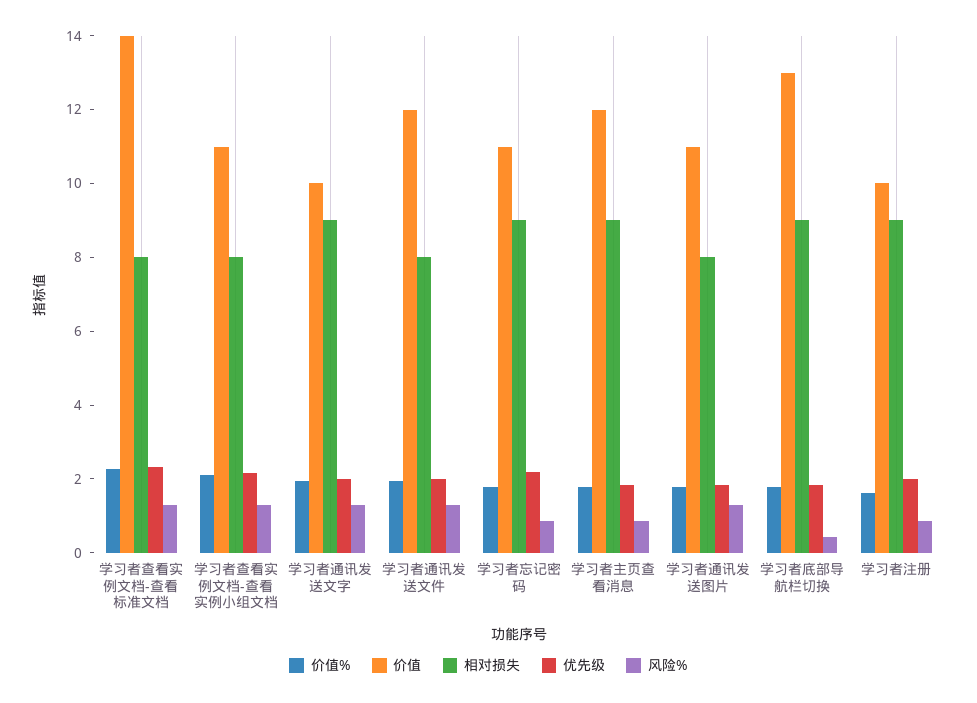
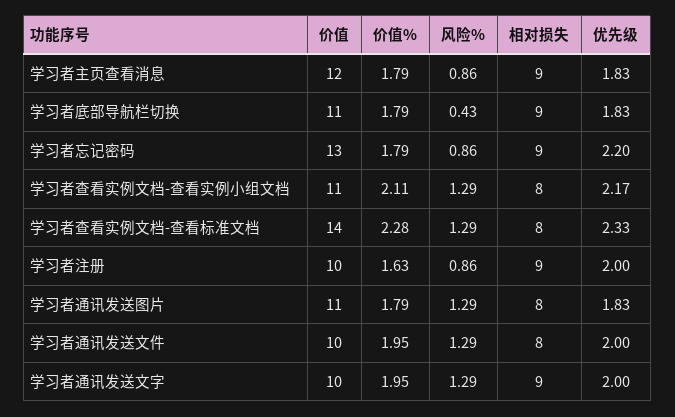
  {
    "价值%": {
      "学习者查看实例文档-查看标准文档": 2.28,
      "学习者查看实例文档-查看实例小组文档": 2.11,
      "学习者通讯发送文字": 1.95,
      "学习者通讯发送文件": 1.95,
      "学习者忘记密码": 1.79,
      "学习者主页查看消息": 1.79,
      "学习者通讯发送图片": 1.79,
      "学习者底部导航栏切换": 1.79,
      "学习者注册": 1.63
    },
    "价值": {
      "学习者查看实例文档-查看标准文档": 14,
      "学习者查看实例文档-查看实例小组文档": 11,
      "学习者通讯发送文字": 10,
-     "学习者通讯发送文件": 12,
+     "学习者通讯发送文件": 10,
-     "学习者忘记密码": 11,
+     "学习者忘记密码": 13,
      "学习者主页查看消息": 12,
      "学习者通讯发送图片": 11,
-     "学习者底部导航栏切换": 13,
+     "学习者底部导航栏切换": 11,
      "学习者注册": 10
    },
    "相对损失": {
      "学习者查看实例文档-查看标准文档": 8,
      "学习者查看实例文档-查看实例小组文档": 8,
      "学习者通讯发送文字": 9,
      "学习者通讯发送文件": 8,
      "学习者忘记密码": 9,
      "学习者主页查看消息": 9,
      "学习者通讯发送图片": 8,
      "学习者底部导航栏切换": 9,
      "学习者注册": 9
    },
    "优先级": {
      "学习者查看实例文档-查看标准文档": 2.33,
      "学习者查看实例文档-查看实例小组文档": 2.17,
      "学习者通讯发送文字": 2,
      "学习者通讯发送文件": 2,
      "学习者忘记密码": 2.2,
      "学习者主页查看消息": 1.83,
      "学习者通讯发送图片": 1.83,
      "学习者底部导航栏切换": 1.83,
      "学习者注册": 2
    },
    "风险%": {
      "学习者查看实例文档-查看标准文档": 1.29,
      "学习者查看实例文档-查看实例小组文档": 1.29,
      "学习者通讯发送文字": 1.29,
      "学习者通讯发送文件": 1.29,
      "学习者忘记密码": 0.86,
      "学习者主页查看消息": 0.86,
      "学习者通讯发送图片": 1.29,
      "学习者底部导航栏切换": 0.43,
      "学习者注册": 0.86
    }
  }

